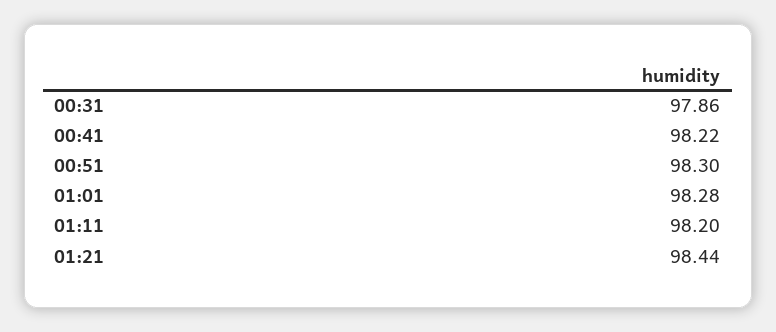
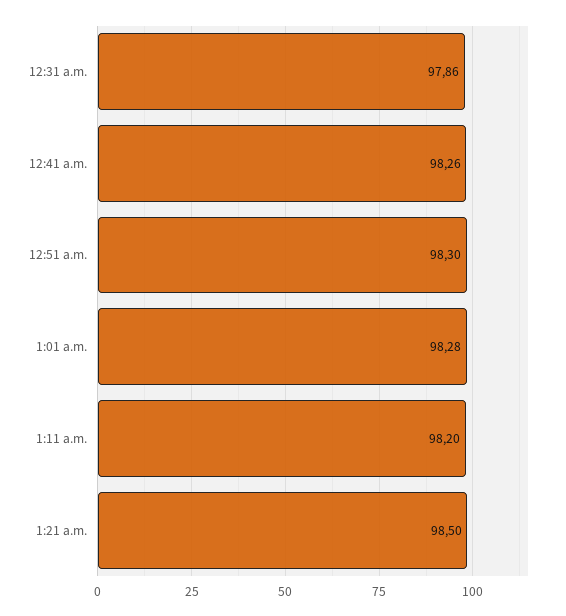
  {
    "00:31": 97.86,
-   "00:41": 98.22,
+   "00:41": 98.26,
    "00:51": 98.3,
    "01:01": 98.28,
    "01:11": 98.2,
-   "01:21": 98.44
+   "01:21": 98.5
  }

